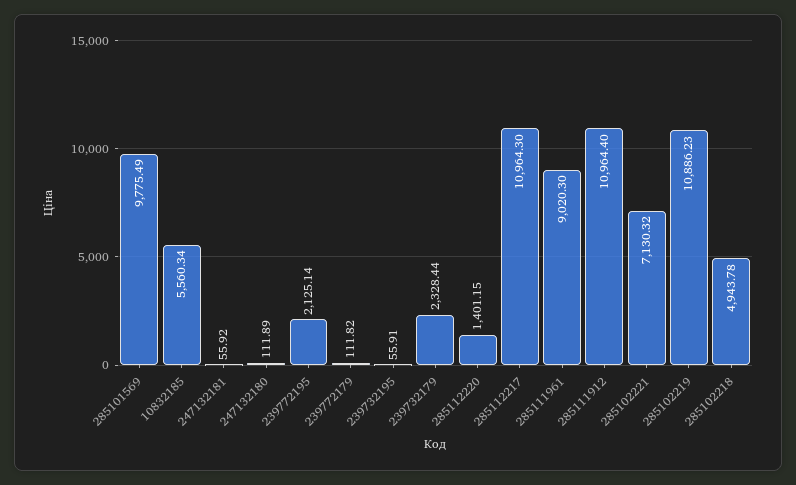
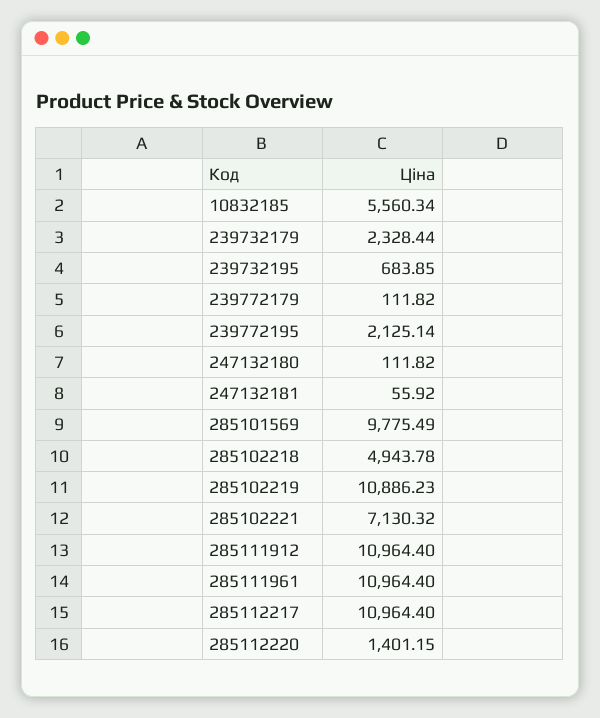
  {
    "285101569": 9775.49,
    "10832185": 5560.34,
    "247132181": 55.92,
-   "247132180": 111.89,
+   "247132180": 111.82,
    "239772195": 2125.14,
    "239772179": 111.82,
-   "239732195": 55.91,
+   "239732195": 683.85,
    "239732179": 2328.44,
    "285112220": 1401.15,
-   "285112217": 10964.3,
+   "285112217": 10964.4,
-   "285111961": 9020.3,
+   "285111961": 10964.4,
    "285111912": 10964.4,
    "285102221": 7130.32,
    "285102219": 10886.23,
    "285102218": 4943.78
  }

